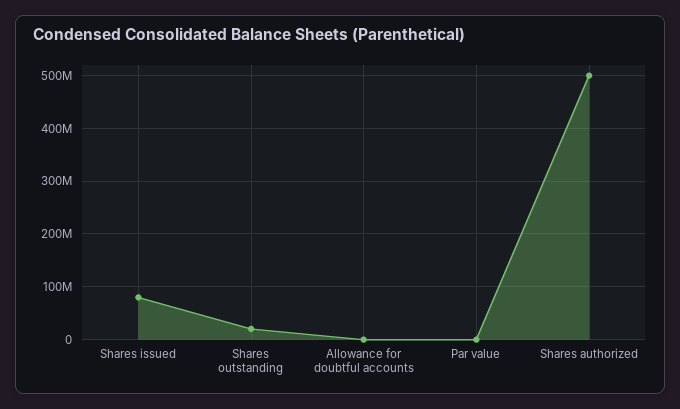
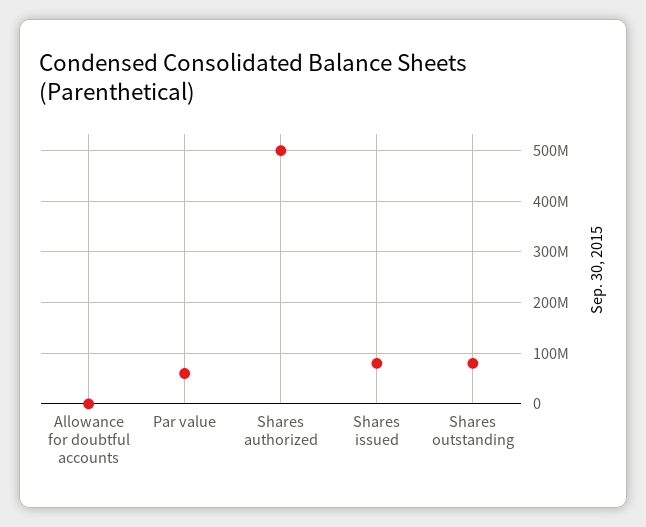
  {
    "Shares issued": 80000000,
-   "Shares outstanding": 20000000,
+   "Shares outstanding": 80000000,
    "Allowance for doubtful accounts": 0,
-   "Par value": 0,
+   "Par value": 60000000,
    "Shares authorized": 500000000
  }

